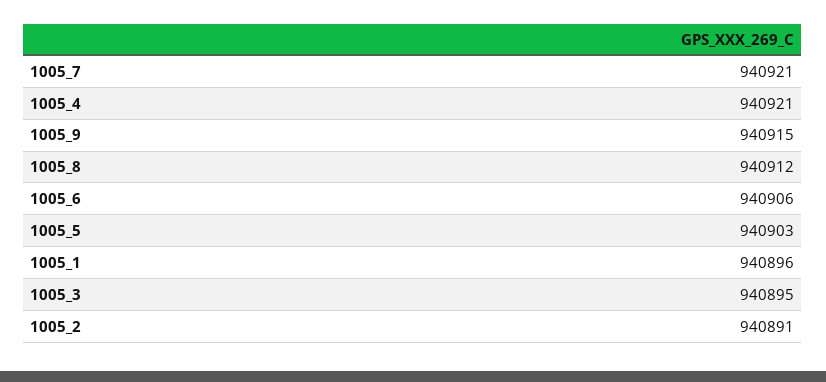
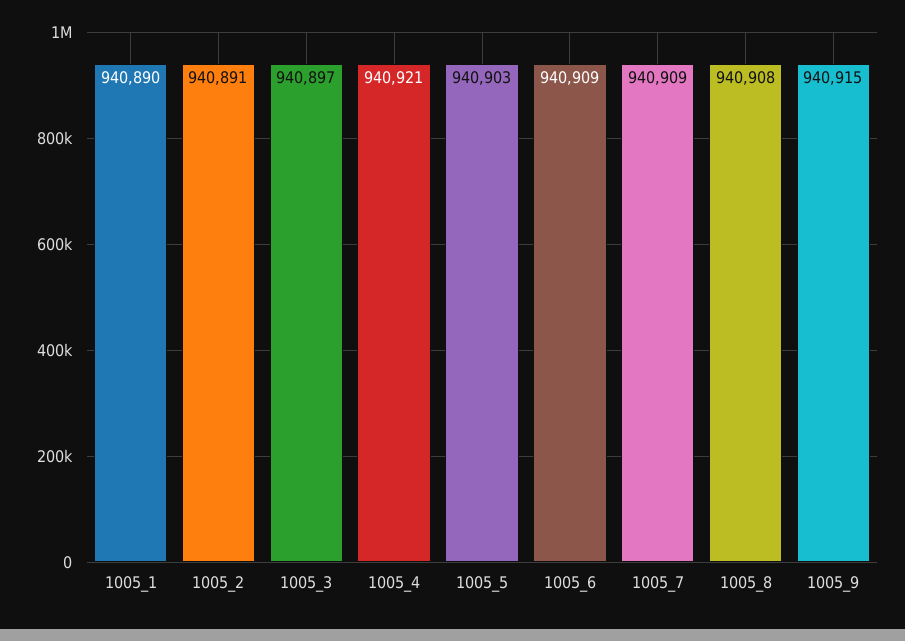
  {
-   "1005_7": 940921,
+   "1005_7": 940909,
    "1005_4": 940921,
    "1005_9": 940915,
-   "1005_8": 940912,
+   "1005_8": 940908,
-   "1005_6": 940906,
+   "1005_6": 940909,
    "1005_5": 940903,
-   "1005_1": 940896,
+   "1005_1": 940890,
-   "1005_3": 940895,
+   "1005_3": 940897,
    "1005_2": 940891
  }

